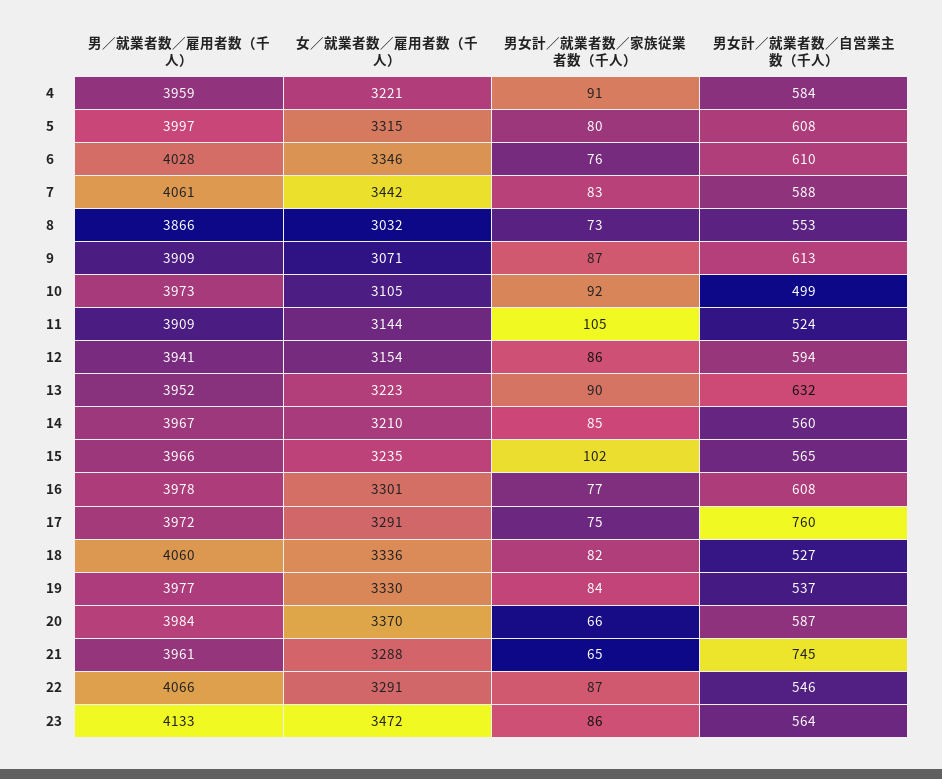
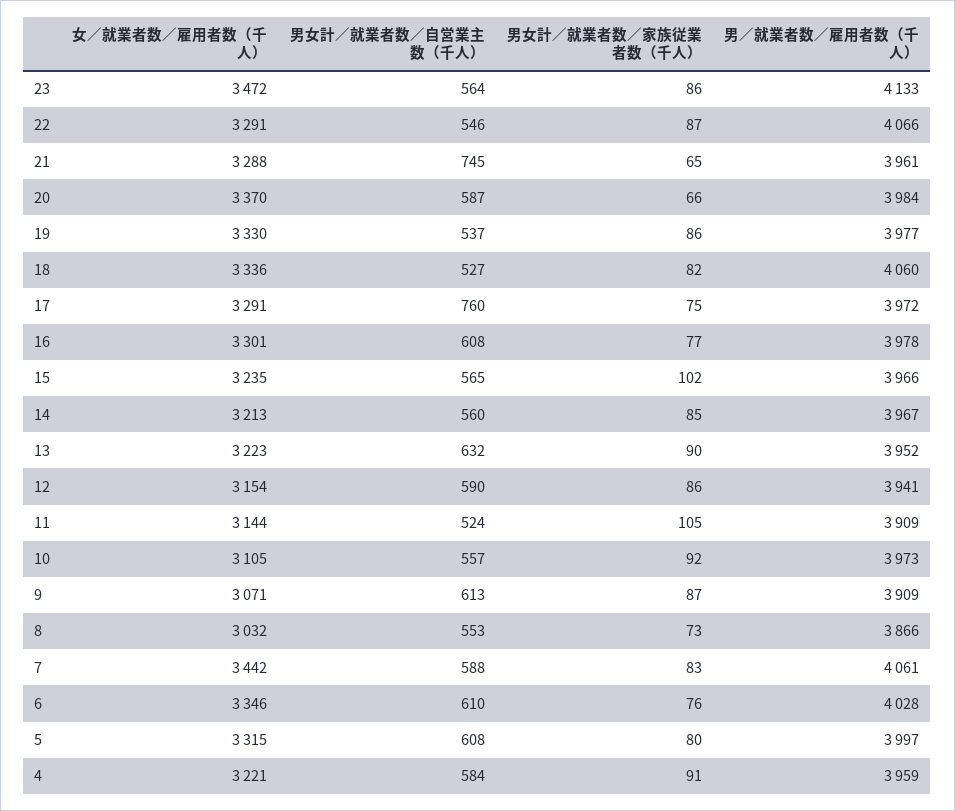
  {
    "男／就業者数／雇用者数（千人）": {
      "4": 3959,
      "5": 3997,
      "6": 4028,
      "7": 4061,
      "8": 3866,
      "9": 3909,
      "10": 3973,
      "11": 3909,
      "12": 3941,
      "13": 3952,
      "14": 3967,
      "15": 3966,
      "16": 3978,
      "17": 3972,
      "18": 4060,
      "19": 3977,
      "20": 3984,
      "21": 3961,
      "22": 4066,
      "23": 4133
    },
    "女／就業者数／雇用者数（千人）": {
      "4": 3221,
      "5": 3315,
      "6": 3346,
      "7": 3442,
      "8": 3032,
      "9": 3071,
      "10": 3105,
      "11": 3144,
      "12": 3154,
      "13": 3223,
-     "14": 3210,
+     "14": 3213,
      "15": 3235,
      "16": 3301,
      "17": 3291,
      "18": 3336,
      "19": 3330,
      "20": 3370,
      "21": 3288,
      "22": 3291,
      "23": 3472
    },
    "男女計／就業者数／家族従業者数（千人）": {
      "4": 91,
      "5": 80,
      "6": 76,
      "7": 83,
      "8": 73,
      "9": 87,
      "10": 92,
      "11": 105,
      "12": 86,
      "13": 90,
      "14": 85,
      "15": 102,
      "16": 77,
      "17": 75,
      "18": 82,
-     "19": 84,
+     "19": 86,
      "20": 66,
      "21": 65,
      "22": 87,
      "23": 86
    },
    "男女計／就業者数／自営業主数（千人）": {
      "4": 584,
      "5": 608,
      "6": 610,
      "7": 588,
      "8": 553,
      "9": 613,
-     "10": 499,
+     "10": 557,
      "11": 524,
-     "12": 594,
+     "12": 590,
      "13": 632,
      "14": 560,
      "15": 565,
      "16": 608,
      "17": 760,
      "18": 527,
      "19": 537,
      "20": 587,
      "21": 745,
      "22": 546,
      "23": 564
    }
  }

